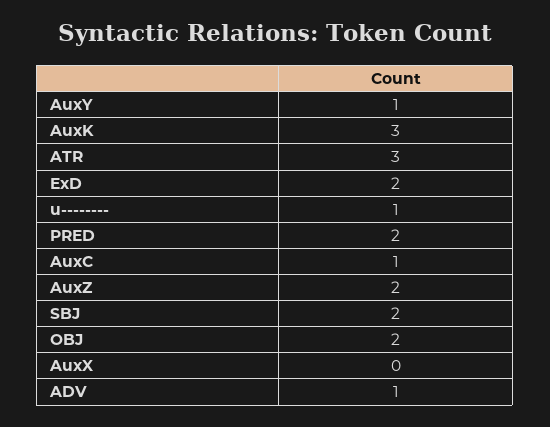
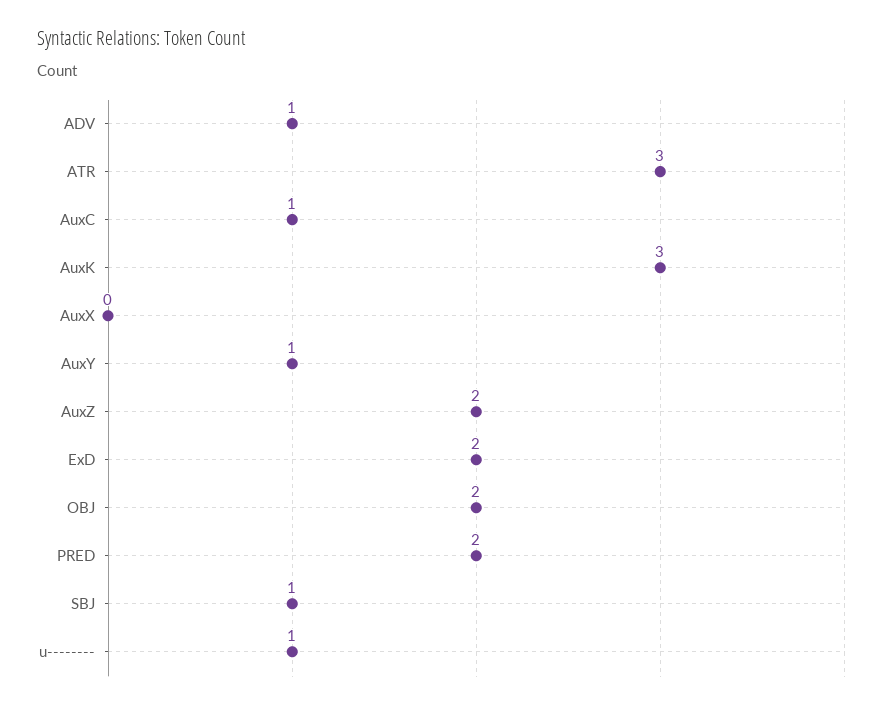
  {
    "AuxY": 1,
    "AuxK": 3,
    "ATR": 3,
    "ExD": 2,
    "u--------": 1,
    "PRED": 2,
    "AuxC": 1,
    "AuxZ": 2,
-   "SBJ": 2,
+   "SBJ": 1,
    "OBJ": 2,
    "AuxX": 0,
    "ADV": 1
  }

